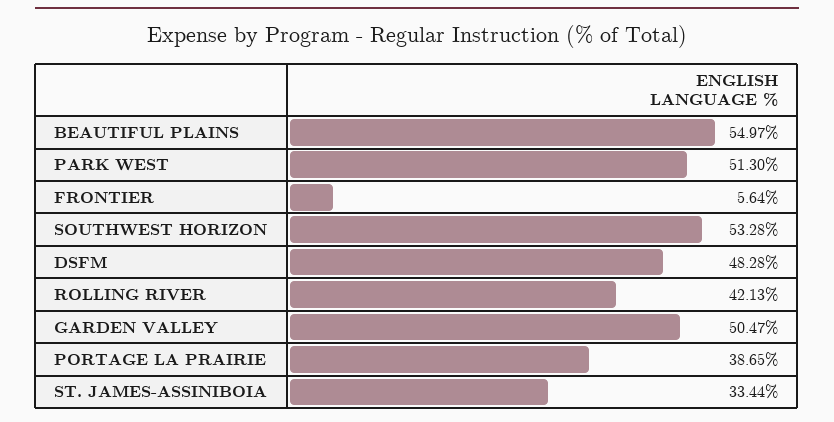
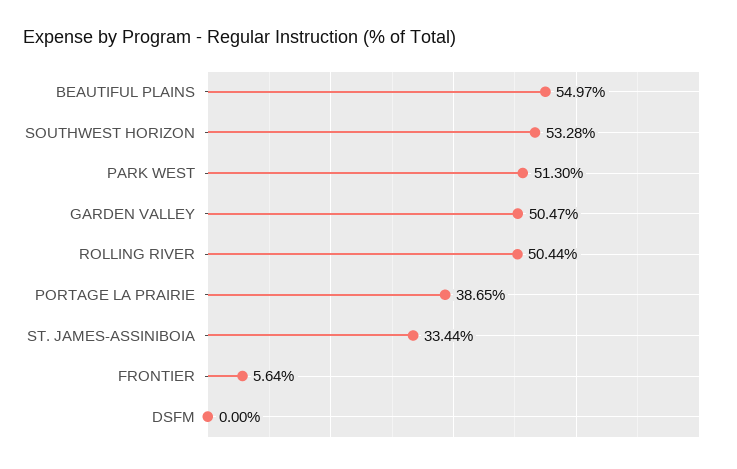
  {
    "BEAUTIFUL PLAINS": 54.97,
    "PARK WEST": 51.3,
    "FRONTIER": 5.64,
    "SOUTHWEST HORIZON": 53.28,
-   "DSFM": 48.28,
+   "DSFM": 0,
-   "ROLLING RIVER": 42.13,
+   "ROLLING RIVER": 50.44,
    "GARDEN VALLEY": 50.47,
    "PORTAGE LA PRAIRIE": 38.65,
    "ST. JAMES-ASSINIBOIA": 33.44
  }

